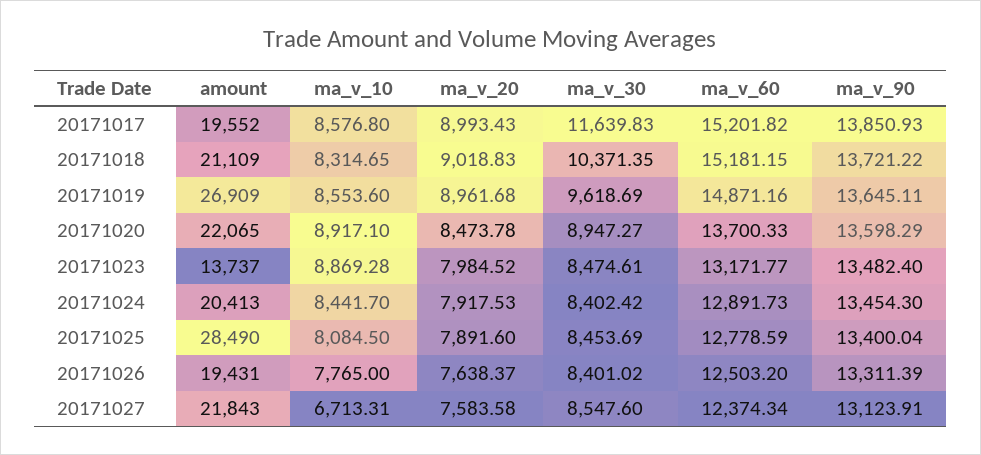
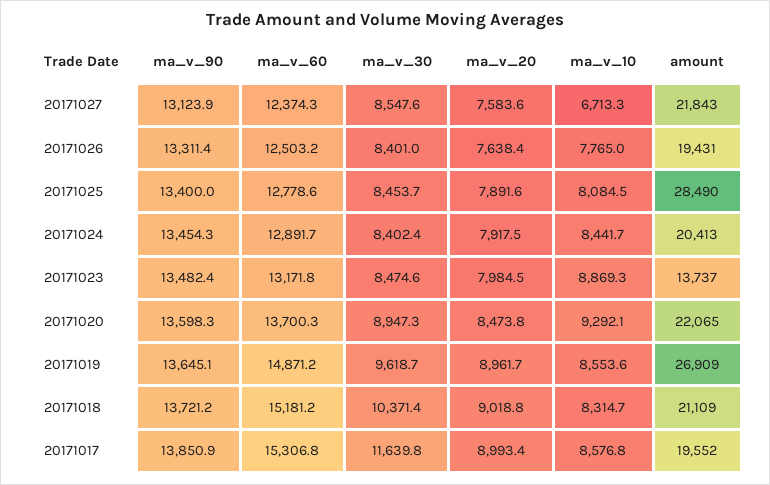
  {
    "amount": {
      "20171017": 19552,
      "20171018": 21109,
      "20171019": 26909,
      "20171020": 22065,
      "20171023": 13737,
      "20171024": 20413,
      "20171025": 28490,
      "20171026": 19431,
      "20171027": 21843
    },
    "ma_v_10": {
      "20171017": 8576.8,
      "20171018": 8314.65,
      "20171019": 8553.6,
-     "20171020": 8917.1,
+     "20171020": 9292.1,
      "20171023": 8869.28,
      "20171024": 8441.7,
      "20171025": 8084.5,
      "20171026": 7765,
      "20171027": 6713.31
    },
    "ma_v_20": {
      "20171017": 8993.43,
      "20171018": 9018.83,
      "20171019": 8961.68,
      "20171020": 8473.78,
      "20171023": 7984.52,
      "20171024": 7917.53,
      "20171025": 7891.6,
      "20171026": 7638.37,
      "20171027": 7583.58
    },
    "ma_v_30": {
      "20171017": 11639.83,
      "20171018": 10371.35,
      "20171019": 9618.69,
      "20171020": 8947.27,
      "20171023": 8474.61,
      "20171024": 8402.42,
      "20171025": 8453.69,
      "20171026": 8401.02,
      "20171027": 8547.6
    },
    "ma_v_60": {
-     "20171017": 15201.82,
+     "20171017": 15306.8,
      "20171018": 15181.15,
      "20171019": 14871.16,
      "20171020": 13700.33,
      "20171023": 13171.77,
      "20171024": 12891.73,
      "20171025": 12778.59,
      "20171026": 12503.2,
      "20171027": 12374.34
    },
    "ma_v_90": {
      "20171017": 13850.93,
      "20171018": 13721.22,
      "20171019": 13645.11,
      "20171020": 13598.29,
      "20171023": 13482.4,
      "20171024": 13454.3,
      "20171025": 13400.04,
      "20171026": 13311.39,
      "20171027": 13123.91
    }
  }

